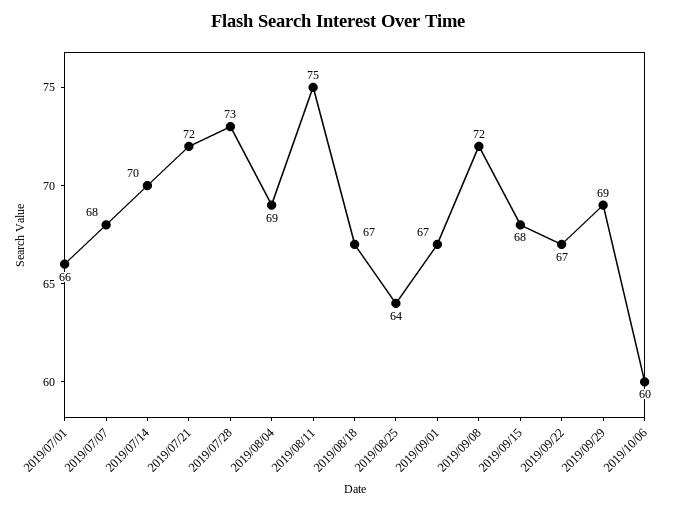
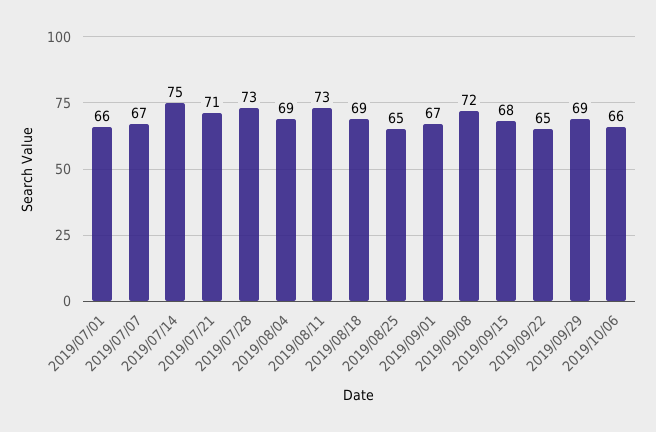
  {
    "2019/07/01": 66,
-   "2019/07/07": 68,
+   "2019/07/07": 67,
-   "2019/07/14": 70,
+   "2019/07/14": 75,
-   "2019/07/21": 72,
+   "2019/07/21": 71,
    "2019/07/28": 73,
    "2019/08/04": 69,
-   "2019/08/11": 75,
+   "2019/08/11": 73,
-   "2019/08/18": 67,
+   "2019/08/18": 69,
-   "2019/08/25": 64,
+   "2019/08/25": 65,
    "2019/09/01": 67,
    "2019/09/08": 72,
    "2019/09/15": 68,
-   "2019/09/22": 67,
+   "2019/09/22": 65,
    "2019/09/29": 69,
-   "2019/10/06": 60
+   "2019/10/06": 66
  }

